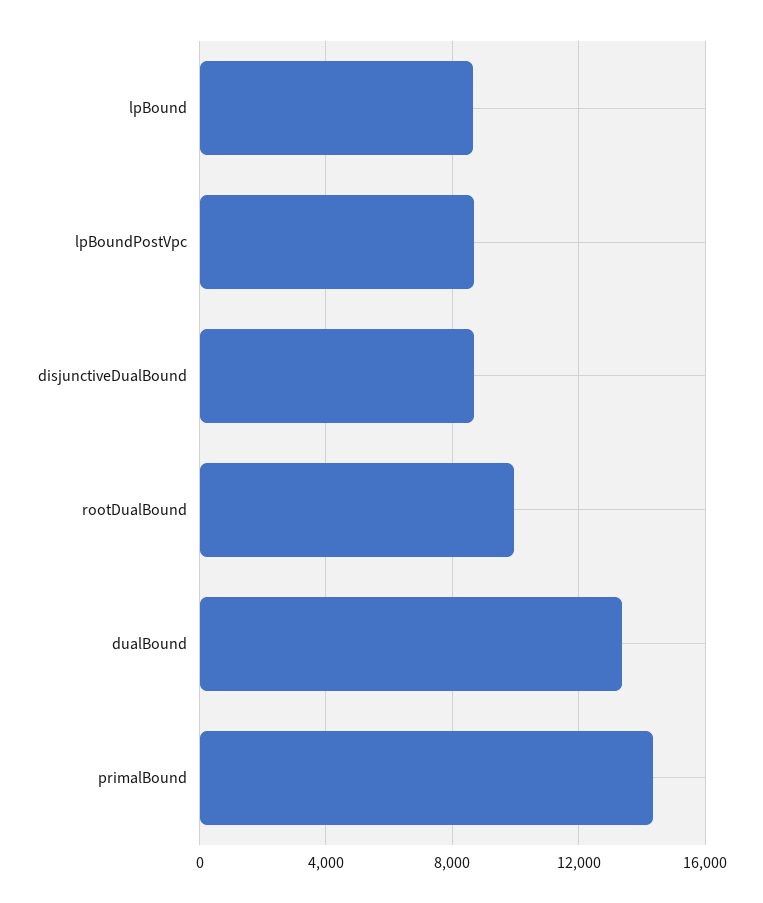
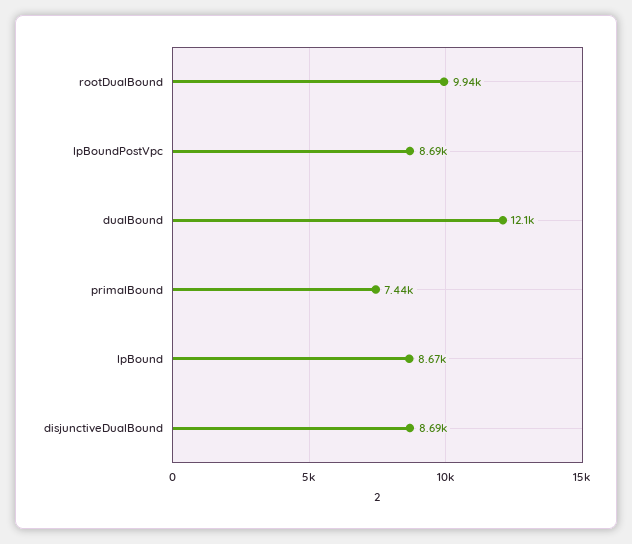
  {
    "lpBound": 8670,
    "lpBoundPostVpc": 8690,
    "disjunctiveDualBound": 8690,
    "rootDualBound": 9940,
-   "dualBound": 13500,
+   "dualBound": 12100,
-   "primalBound": 14500
+   "primalBound": 7440
  }

